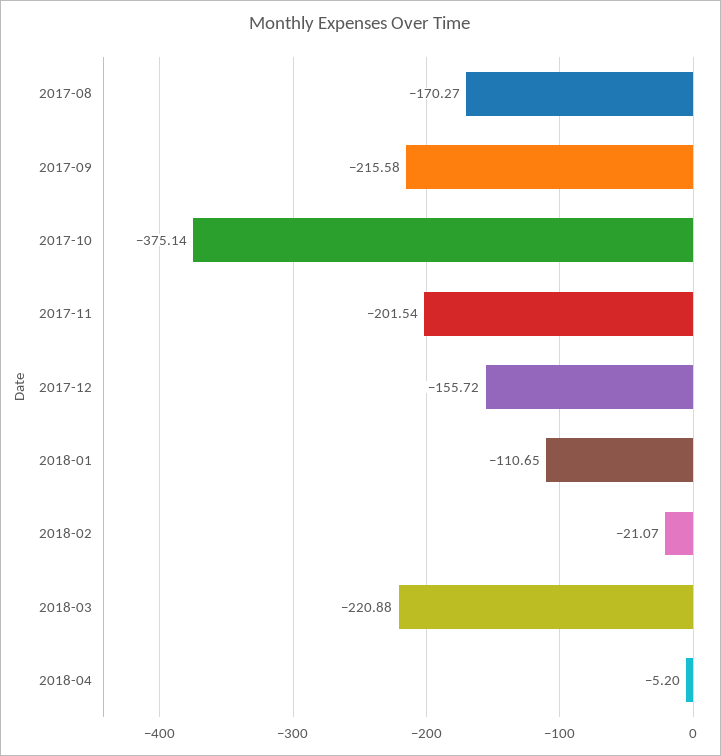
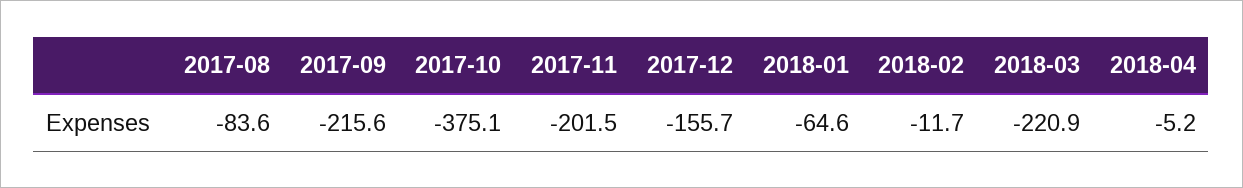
  {
-   "2017-08": -170.27,
+   "2017-08": -83.6,
    "2017-09": -215.58,
    "2017-10": -375.14,
    "2017-11": -201.54,
    "2017-12": -155.72,
-   "2018-01": -110.65,
+   "2018-01": -64.6,
-   "2018-02": -21.07,
+   "2018-02": -11.7,
    "2018-03": -220.88,
    "2018-04": -5.2
  }

